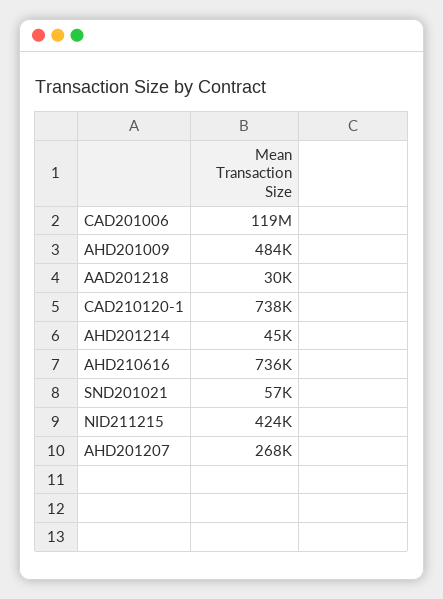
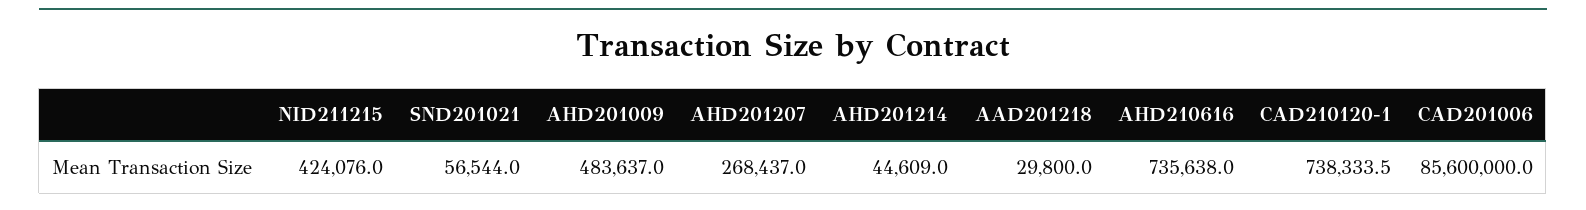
  {
-   "CAD201006": 119000000,
+   "CAD201006": 85600000,
    "AHD201009": 483637,
    "AAD201218": 29800,
    "CAD210120-1": 738333.5,
    "AHD201214": 44609,
    "AHD210616": 735638,
    "SND201021": 56544,
    "NID211215": 424076,
    "AHD201207": 268437
  }

